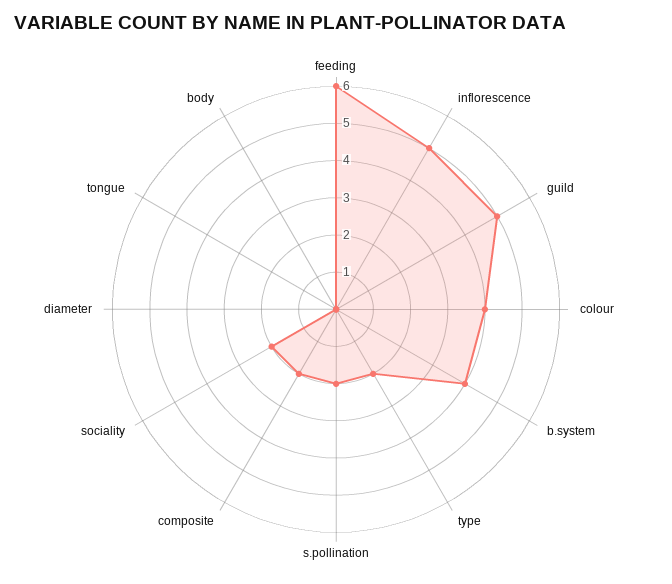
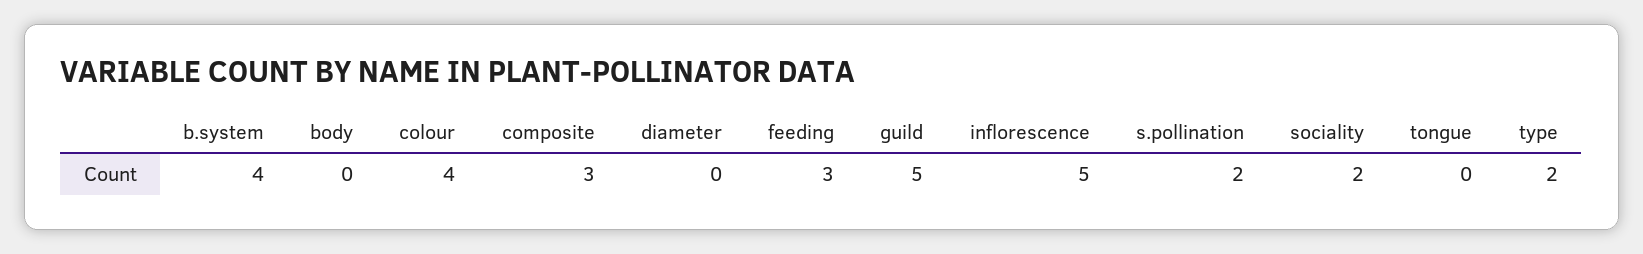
  {
-   "feeding": 6,
+   "feeding": 3,
    "inflorescence": 5,
    "guild": 5,
    "colour": 4,
    "b.system": 4,
    "type": 2,
    "s.pollination": 2,
-   "composite": 2,
+   "composite": 3,
    "sociality": 2,
    "diameter": 0,
    "tongue": 0,
    "body": 0
  }

